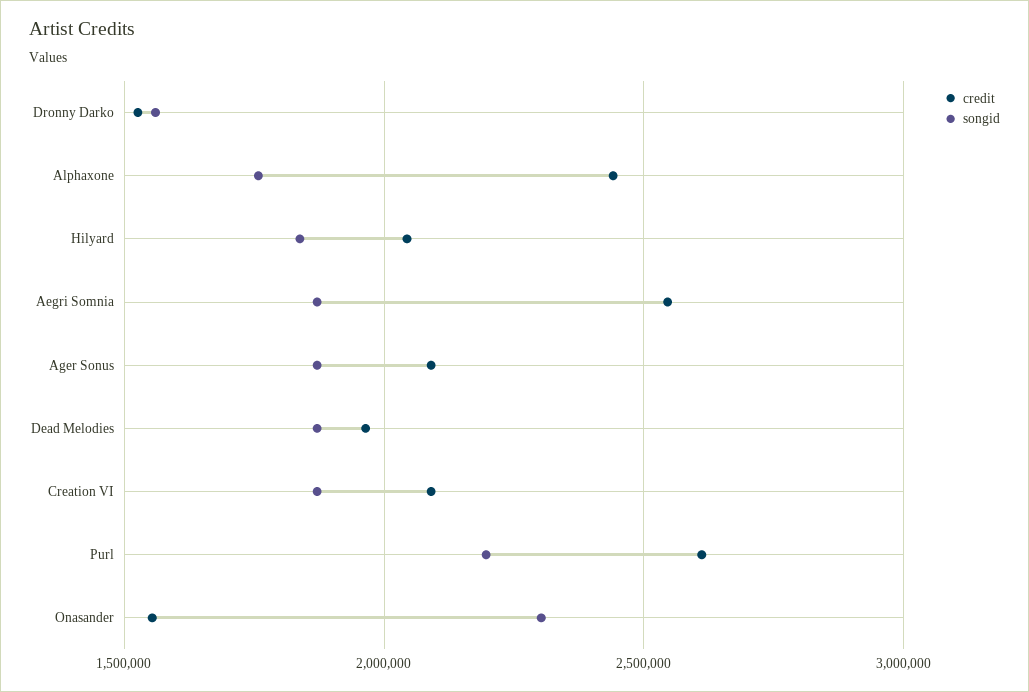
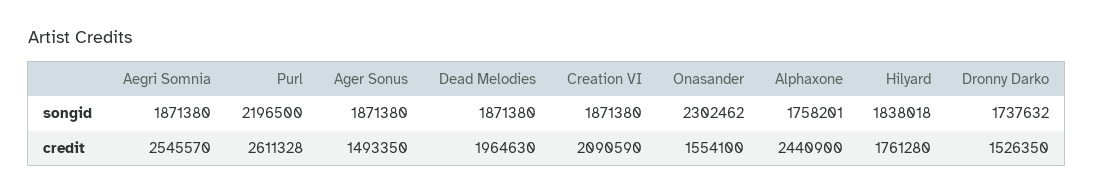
  {
    "credit": {
      "Dronny Darko": 1526350,
      "Alphaxone": 2440900,
-     "Hilyard": 2050000,
+     "Hilyard": 1761280,
      "Aegri Somnia": 2545570,
-     "Ager Sonus": 2100000,
+     "Ager Sonus": 1493350,
      "Dead Melodies": 1964630,
      "Creation VI": 2090590,
      "Purl": 2611328,
      "Onasander": 1554100
    },
    "songid": {
-     "Dronny Darko": 1550000,
+     "Dronny Darko": 1737632,
      "Alphaxone": 1758201,
      "Hilyard": 1838018,
      "Aegri Somnia": 1871380,
      "Ager Sonus": 1871380,
      "Dead Melodies": 1871380,
      "Creation VI": 1871380,
      "Purl": 2196500,
      "Onasander": 2302462
    }
  }

